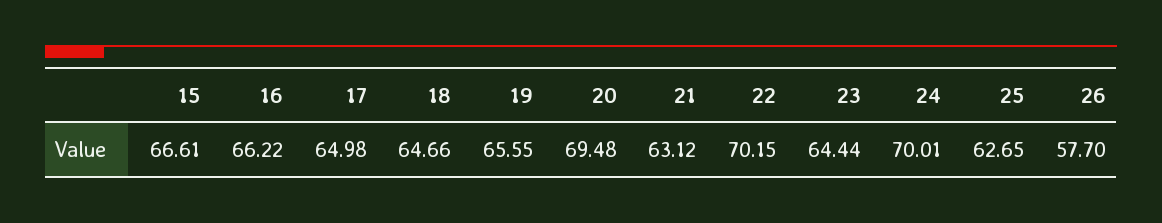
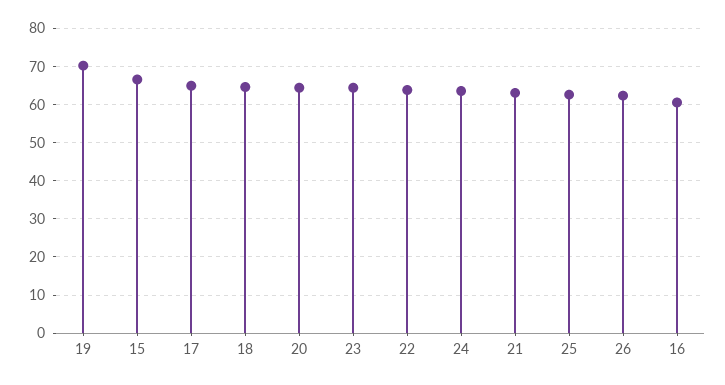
  {
    "15": 66.61,
-   "16": 66.22,
+   "16": 60,
    "17": 64.98,
    "18": 64.66,
-   "19": 65.55,
+   "19": 70,
-   "20": 69.48,
+   "20": 64,
    "21": 63.12,
-   "22": 70.15,
+   "22": 64,
    "23": 64.44,
-   "24": 70.01,
+   "24": 64,
    "25": 62.65,
-   "26": 57.7
+   "26": 62
  }

